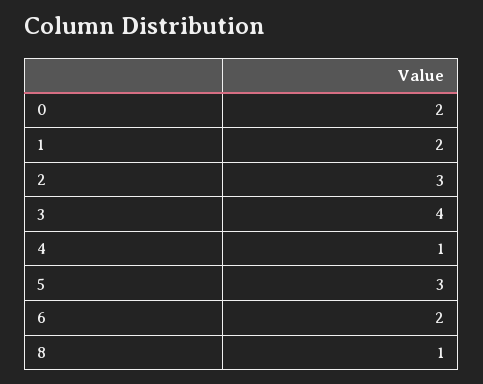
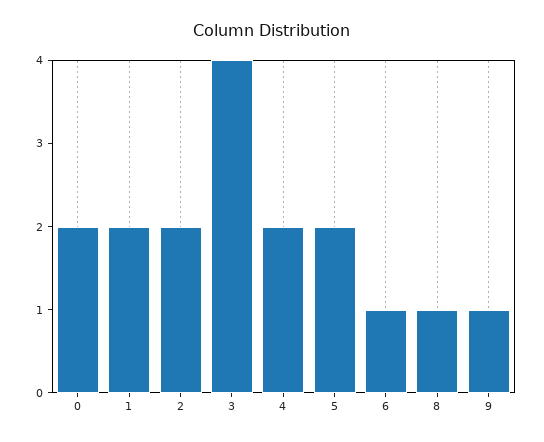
  {
    "0": 2,
    "1": 2,
-   "2": 3,
+   "2": 2,
    "3": 4,
-   "4": 1,
+   "4": 2,
-   "5": 3,
+   "5": 2,
-   "6": 2,
+   "6": 1,
-   "8": 1
+   "8": 1,
+   "9": 1
  }

